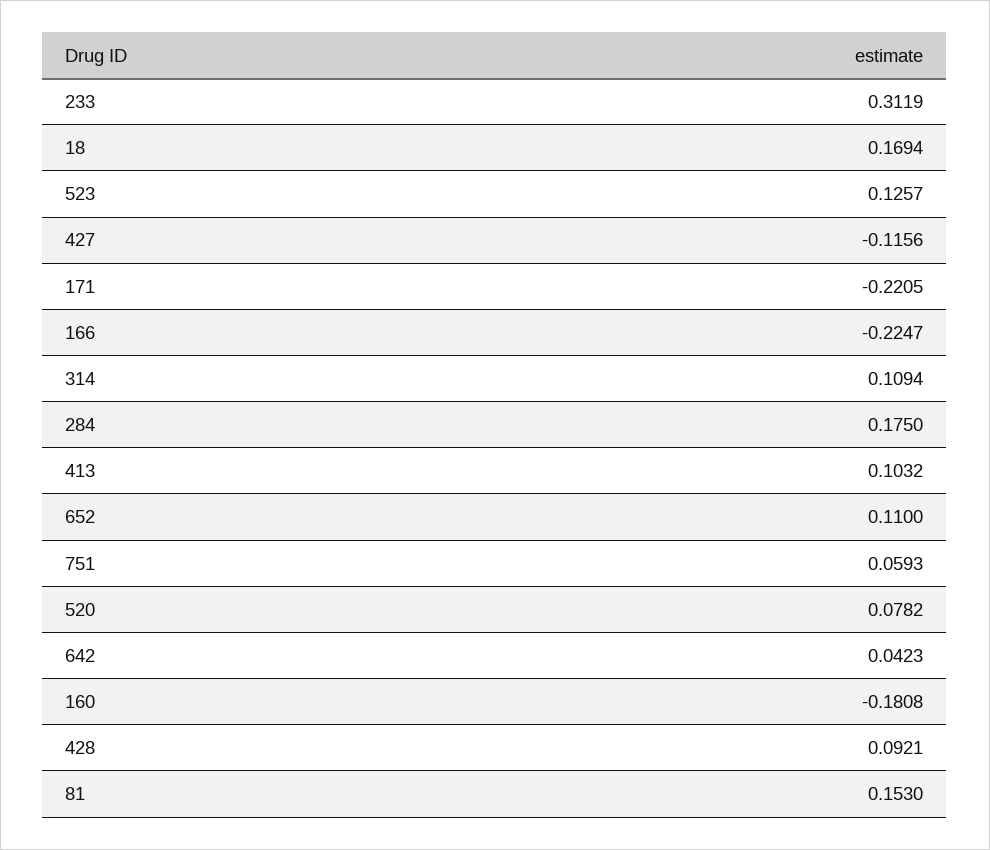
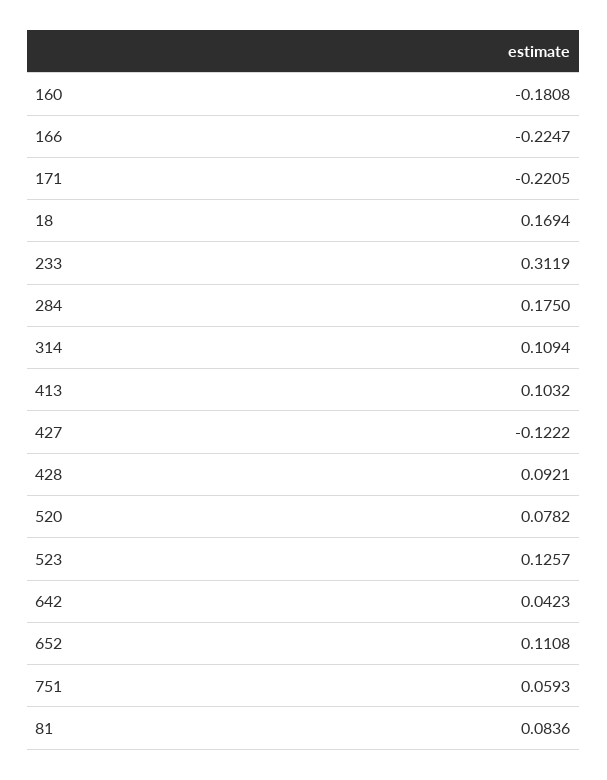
  {
    "233": 0.3119,
    "18": 0.1694,
    "523": 0.1257,
-   "427": -0.1156,
+   "427": -0.1222,
    "171": -0.2205,
    "166": -0.2247,
    "314": 0.1094,
    "284": 0.175,
    "413": 0.1032,
-   "652": 0.11,
+   "652": 0.1108,
    "751": 0.0593,
    "520": 0.0782,
    "642": 0.0423,
    "160": -0.1808,
    "428": 0.0921,
-   "81": 0.153
+   "81": 0.0836
  }

